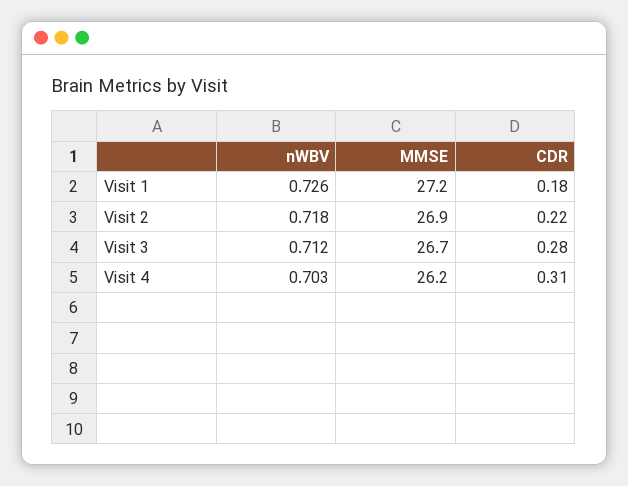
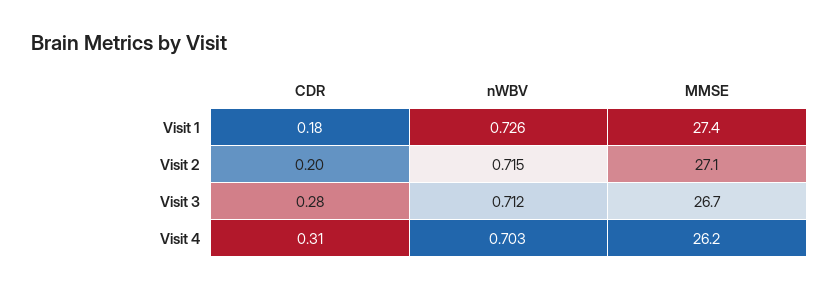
  {
    "nWBV": {
      "Visit 1": 0.726,
-     "Visit 2": 0.718,
+     "Visit 2": 0.715,
      "Visit 3": 0.712,
      "Visit 4": 0.703
    },
    "MMSE": {
-     "Visit 1": 27.2,
+     "Visit 1": 27.4,
-     "Visit 2": 26.9,
+     "Visit 2": 27.1,
      "Visit 3": 26.7,
      "Visit 4": 26.2
    },
    "CDR": {
      "Visit 1": 0.18,
-     "Visit 2": 0.22,
+     "Visit 2": 0.2,
      "Visit 3": 0.28,
      "Visit 4": 0.31
    }
  }

